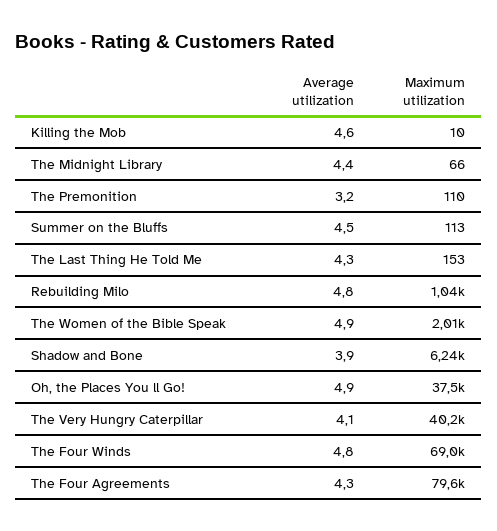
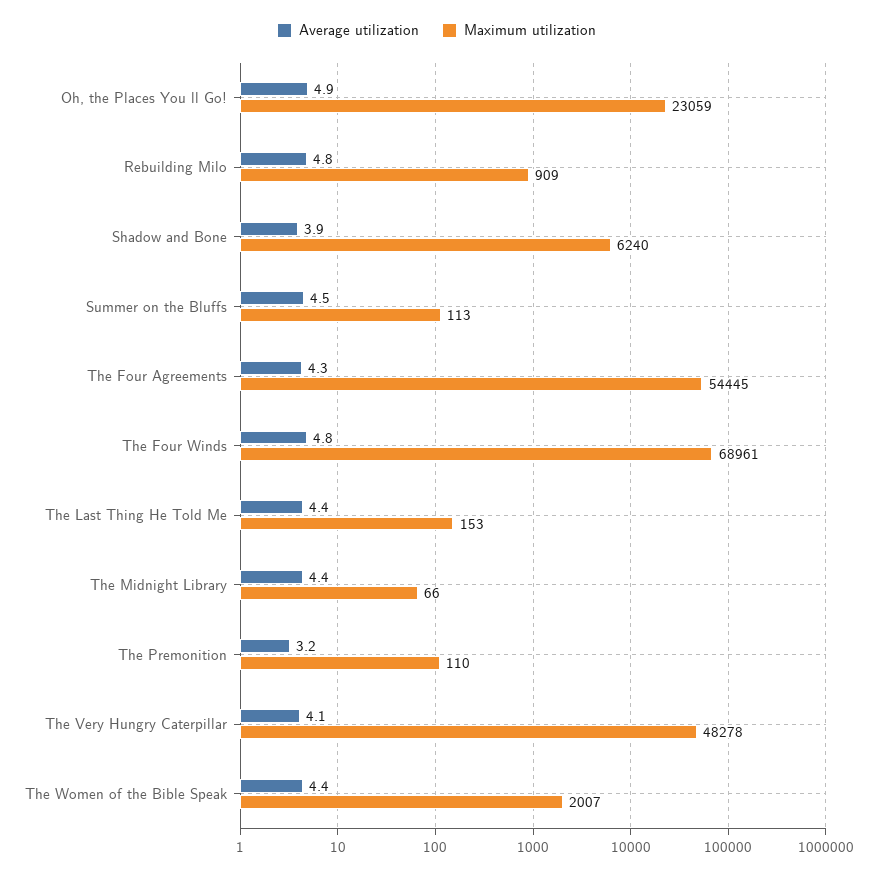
  {
    "Average utilization": {
-     "Killing the Mob": 4.6,
      "The Midnight Library": 4.4,
      "The Premonition": 3.2,
      "Summer on the Bluffs": 4.5,
-     "The Last Thing He Told Me": 4.3,
+     "The Last Thing He Told Me": 4.4,
      "Rebuilding Milo": 4.8,
-     "The Women of the Bible Speak": 4.9,
+     "The Women of the Bible Speak": 4.4,
      "Shadow and Bone": 3.9,
      "Oh, the Places You ll Go!": 4.9,
      "The Very Hungry Caterpillar": 4.1,
      "The Four Winds": 4.8,
      "The Four Agreements": 4.3
    },
    "Maximum utilization": {
-     "Killing the Mob": 10,
      "The Midnight Library": 66,
      "The Premonition": 110,
      "Summer on the Bluffs": 113,
      "The Last Thing He Told Me": 153,
-     "Rebuilding Milo": 1040,
+     "Rebuilding Milo": 909,
      "The Women of the Bible Speak": 2007,
      "Shadow and Bone": 6240,
-     "Oh, the Places You ll Go!": 37500,
+     "Oh, the Places You ll Go!": 23059,
-     "The Very Hungry Caterpillar": 40200,
+     "The Very Hungry Caterpillar": 48278,
      "The Four Winds": 68961,
-     "The Four Agreements": 79600
+     "The Four Agreements": 54445
    }
  }

